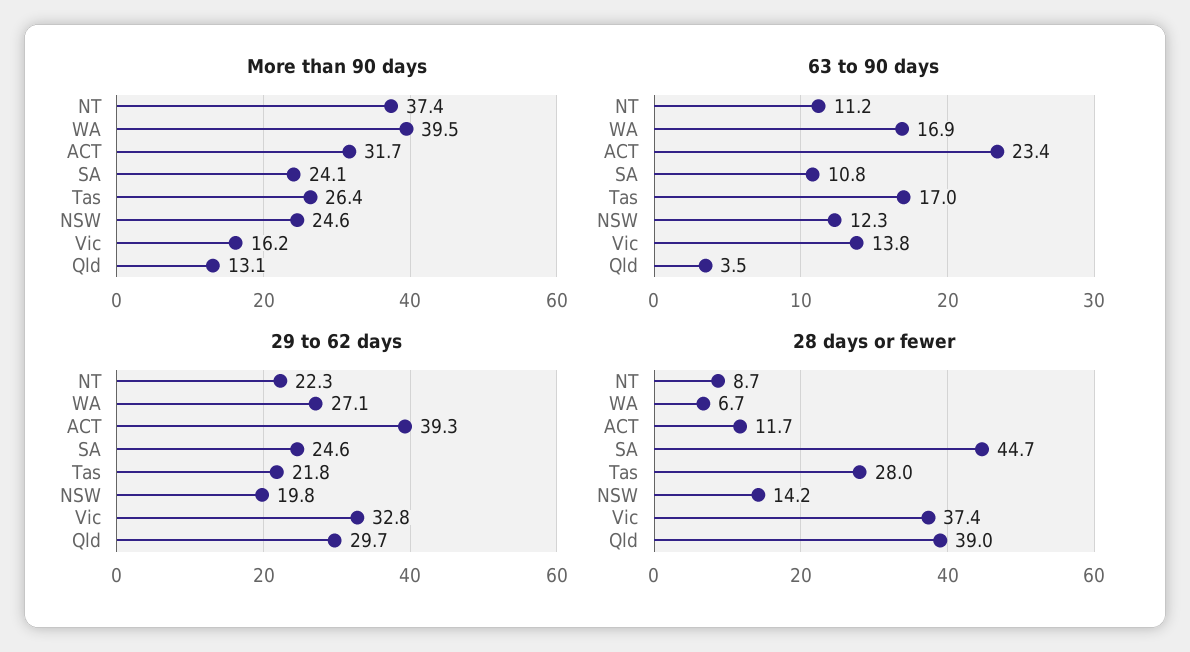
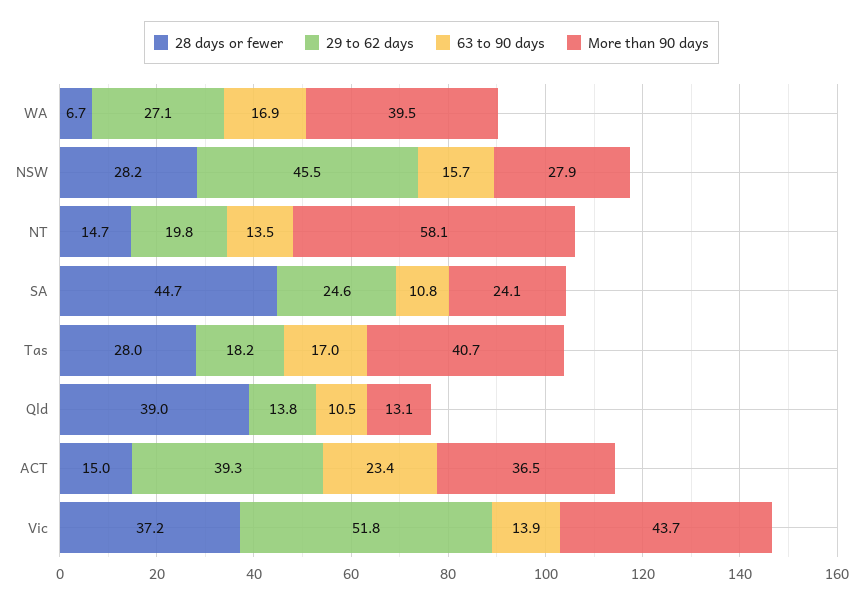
  {
    "More than 90 days": {
-     "NT": 37.4,
+     "NT": 58.1,
      "WA": 39.5,
-     "ACT": 31.7,
+     "ACT": 36.5,
      "SA": 24.1,
-     "Tas": 26.4,
+     "Tas": 40.7,
-     "NSW": 24.6,
+     "NSW": 27.9,
-     "Vic": 16.2,
+     "Vic": 43.7,
      "Qld": 13.1
    },
    "63 to 90 days": {
-     "NT": 11.2,
+     "NT": 13.5,
      "WA": 16.9,
      "ACT": 23.4,
      "SA": 10.8,
      "Tas": 17,
-     "NSW": 12.3,
+     "NSW": 15.7,
-     "Vic": 13.8,
+     "Vic": 13.9,
-     "Qld": 3.5
+     "Qld": 10.5
    },
    "29 to 62 days": {
-     "NT": 22.3,
+     "NT": 19.8,
      "WA": 27.1,
      "ACT": 39.3,
      "SA": 24.6,
-     "Tas": 21.8,
+     "Tas": 18.2,
-     "NSW": 19.8,
+     "NSW": 45.5,
-     "Vic": 32.8,
+     "Vic": 51.8,
-     "Qld": 29.7
+     "Qld": 13.8
    },
    "28 days or fewer": {
-     "NT": 8.7,
+     "NT": 14.7,
      "WA": 6.7,
-     "ACT": 11.7,
+     "ACT": 15,
      "SA": 44.7,
      "Tas": 28,
-     "NSW": 14.2,
+     "NSW": 28.2,
-     "Vic": 37.4,
+     "Vic": 37.2,
      "Qld": 39
    }
  }

